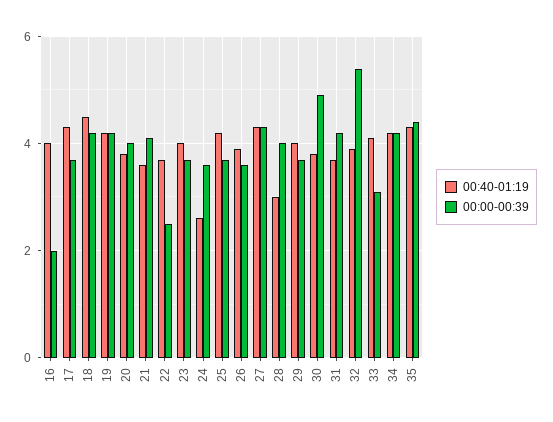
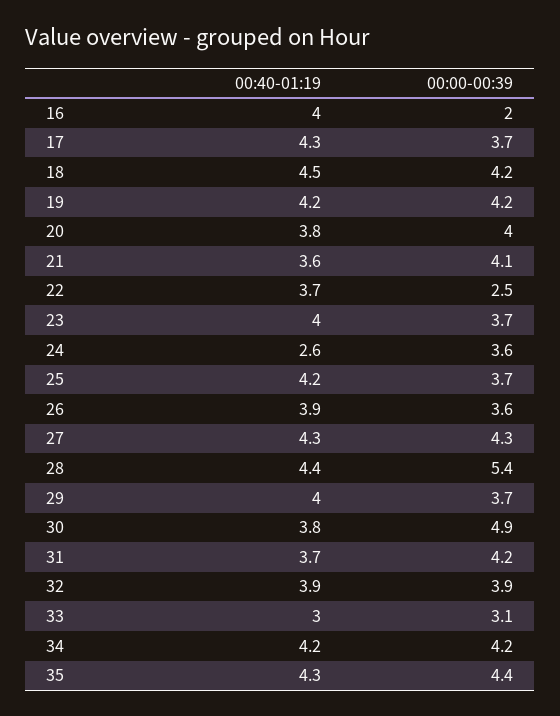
  {
    "00:40-01:19": {
      "16": 4,
      "17": 4.3,
      "18": 4.5,
      "19": 4.2,
      "20": 3.8,
      "21": 3.6,
      "22": 3.7,
      "23": 4,
      "24": 2.6,
      "25": 4.2,
      "26": 3.9,
      "27": 4.3,
-     "28": 3,
+     "28": 4.4,
      "29": 4,
      "30": 3.8,
      "31": 3.7,
      "32": 3.9,
-     "33": 4,
+     "33": 3,
      "34": 4.2,
      "35": 4.3
    },
    "00:00-00:39": {
      "16": 2,
      "17": 3.7,
      "18": 4.2,
      "19": 4.2,
      "20": 4,
      "21": 4.1,
      "22": 2.5,
      "23": 3.7,
      "24": 3.6,
      "25": 3.7,
      "26": 3.6,
      "27": 4.3,
-     "28": 4,
+     "28": 5.4,
      "29": 3.7,
      "30": 4.9,
      "31": 4.2,
-     "32": 5.5,
+     "32": 3.9,
      "33": 3.1,
      "34": 4.2,
      "35": 4.4
    }
  }

